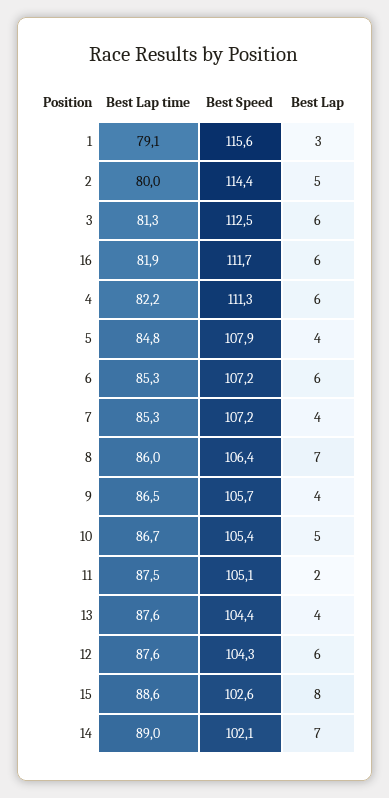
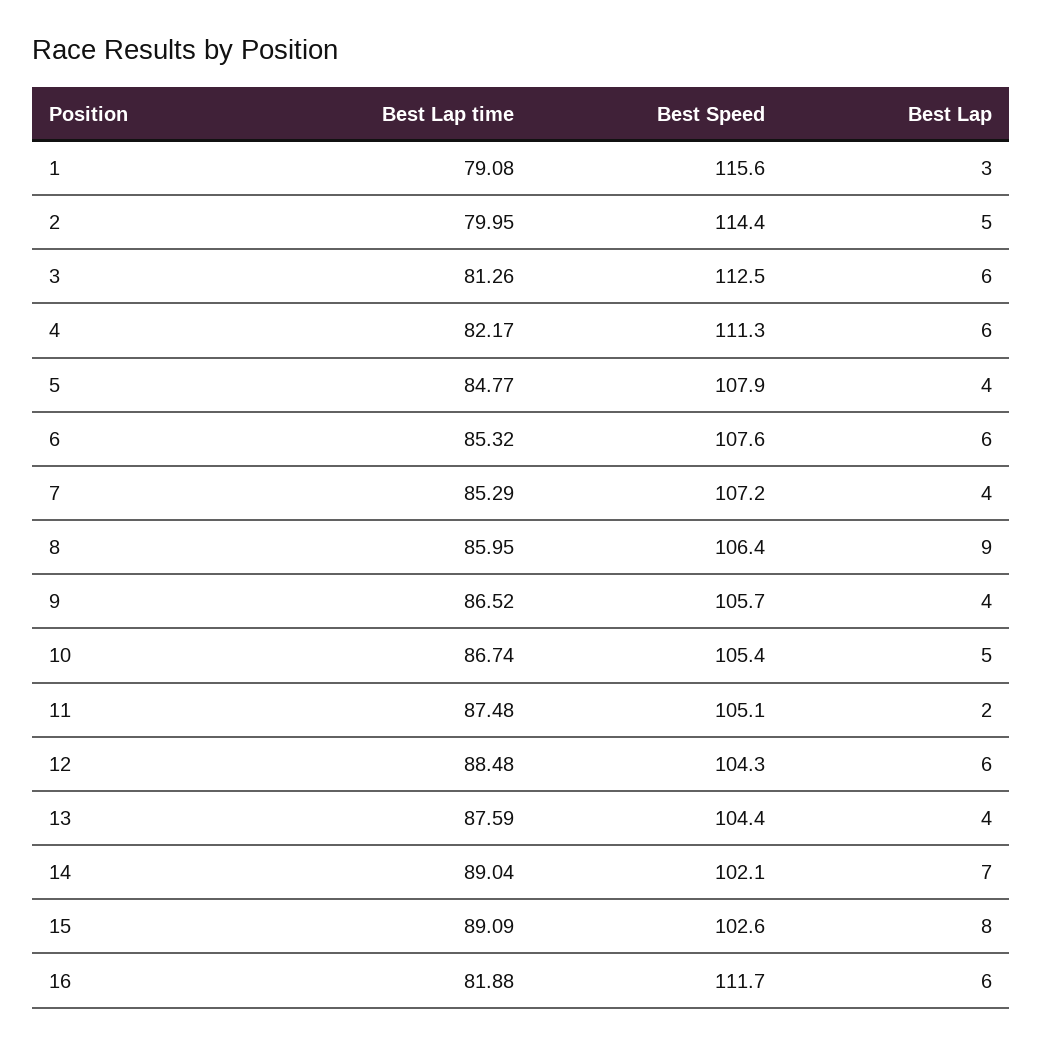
  {
    "Best Lap time": {
      "1": 79.08,
      "2": 79.95,
      "3": 81.26,
      "16": 81.88,
      "4": 82.17,
      "5": 84.77,
      "6": 85.32,
      "7": 85.29,
      "8": 85.95,
      "9": 86.52,
      "10": 86.74,
      "11": 87.48,
      "13": 87.59,
-     "12": 87.6,
+     "12": 88.48,
-     "15": 88.6,
+     "15": 89.09,
      "14": 89.04
    },
    "Best Speed": {
      "1": 115.6,
      "2": 114.4,
      "3": 112.5,
      "16": 111.7,
      "4": 111.3,
      "5": 107.9,
-     "6": 107.2,
+     "6": 107.6,
      "7": 107.2,
      "8": 106.4,
      "9": 105.7,
      "10": 105.4,
      "11": 105.1,
      "13": 104.4,
      "12": 104.3,
      "15": 102.6,
      "14": 102.1
    },
    "Best Lap": {
      "1": 3,
      "2": 5,
      "3": 6,
      "16": 6,
      "4": 6,
      "5": 4,
      "6": 6,
      "7": 4,
-     "8": 7,
+     "8": 9,
      "9": 4,
      "10": 5,
      "11": 2,
      "13": 4,
      "12": 6,
      "15": 8,
      "14": 7
    }
  }

